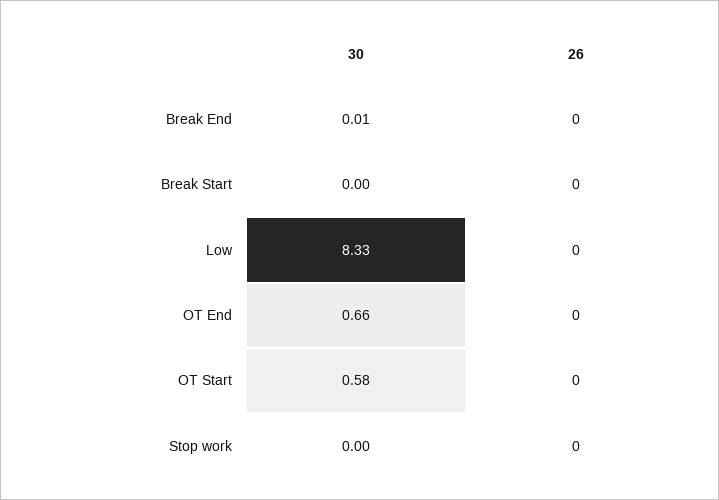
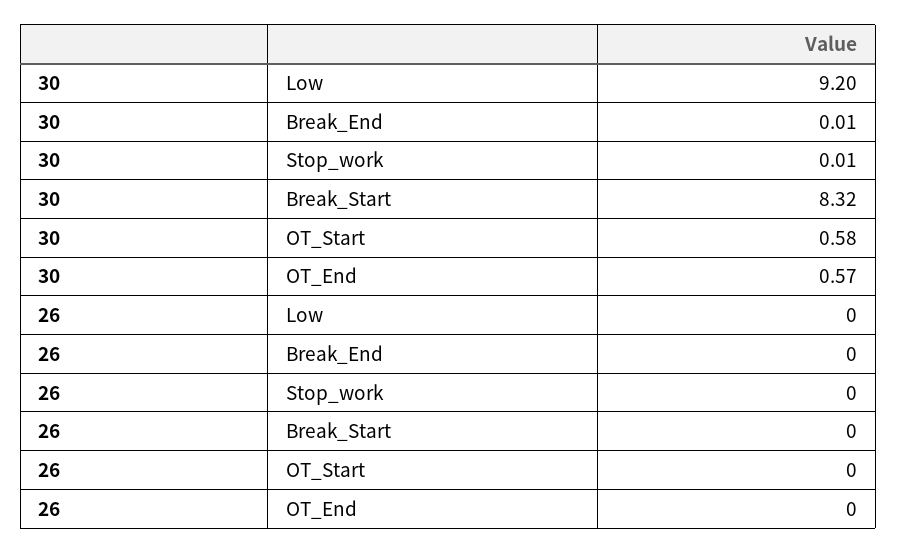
  {
    "30": {
      "Break End": 0.01,
-     "Break Start": 0,
+     "Break Start": 8.32,
-     "Low": 8.33,
+     "Low": 9.2,
-     "OT End": 0.66,
+     "OT End": 0.57,
      "OT Start": 0.58,
-     "Stop work": 0
+     "Stop work": 0.01
    },
    "26": {
      "Break End": 0,
      "Break Start": 0,
      "Low": 0,
      "OT End": 0,
      "OT Start": 0,
      "Stop work": 0
    }
  }

